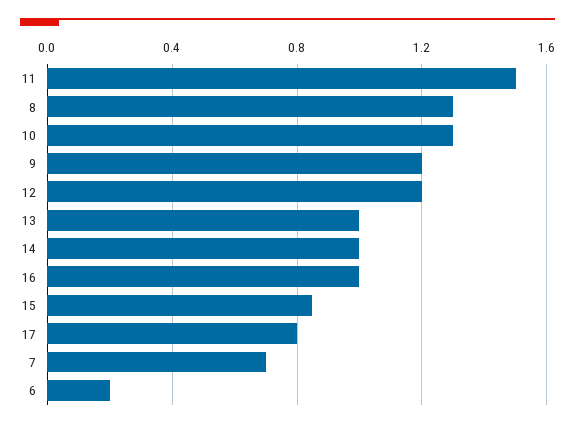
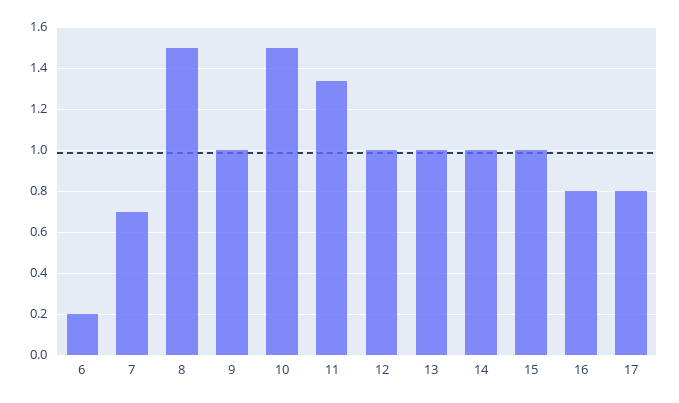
  {
-   "11": 1.5,
+   "11": 1.35,
-   "8": 1.3,
+   "8": 1.5,
-   "10": 1.3,
+   "10": 1.5,
-   "9": 1.2,
+   "9": 1,
-   "12": 1.2,
+   "12": 1,
    "13": 1,
    "14": 1,
-   "16": 1,
+   "16": 0.8,
-   "15": 0.85,
+   "15": 1,
    "17": 0.8,
    "7": 0.7,
    "6": 0.2
  }

